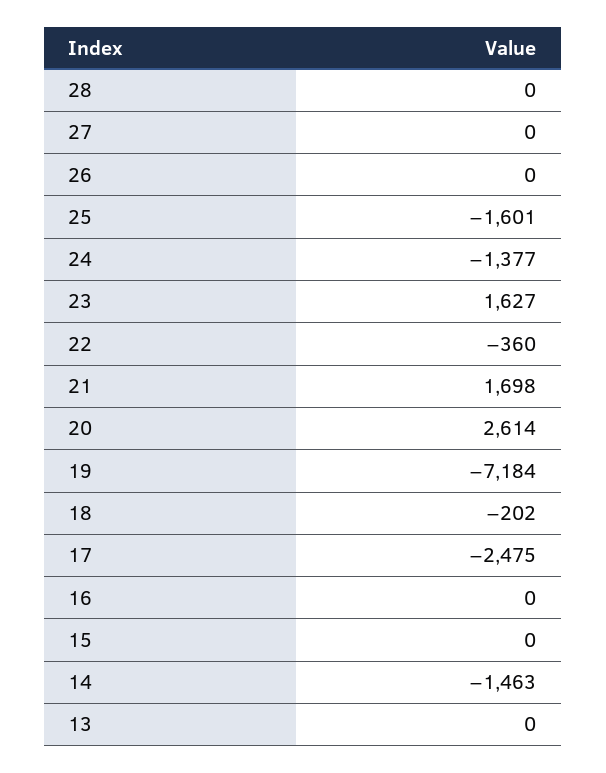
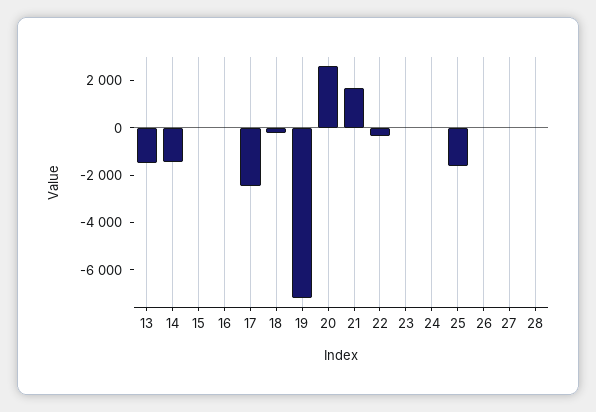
  {
    "28": 0,
    "27": 0,
    "26": 0,
    "25": -1601,
-   "24": -1377,
+   "24": 0,
-   "23": 1627,
+   "23": 0,
    "22": -360,
    "21": 1698,
    "20": 2614,
    "19": -7184,
    "18": -202,
    "17": -2475,
    "16": 0,
    "15": 0,
    "14": -1463,
-   "13": 0
+   "13": -1500
  }

